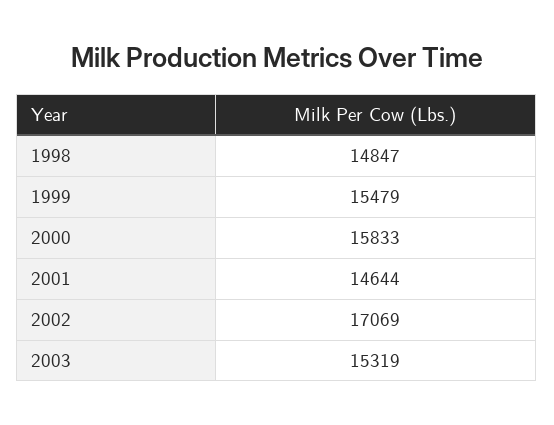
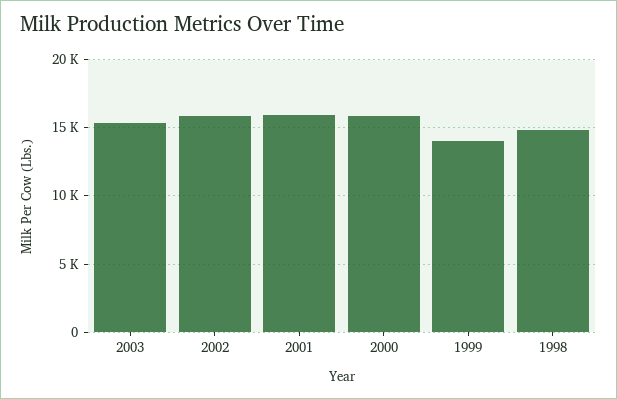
  {
    "1998": 14847,
-   "1999": 15479,
+   "1999": 14000,
    "2000": 15833,
-   "2001": 14644,
+   "2001": 16000,
-   "2002": 17069,
+   "2002": 16000,
    "2003": 15319
  }

